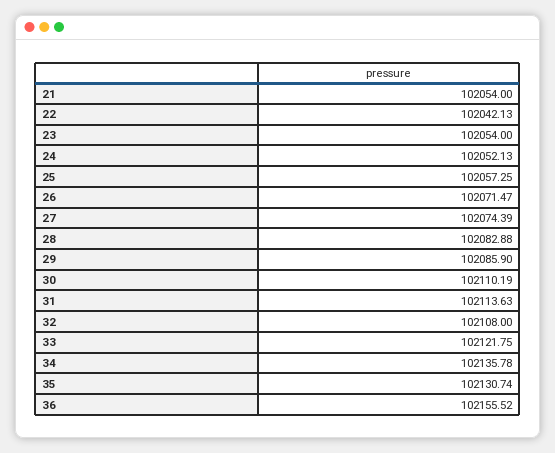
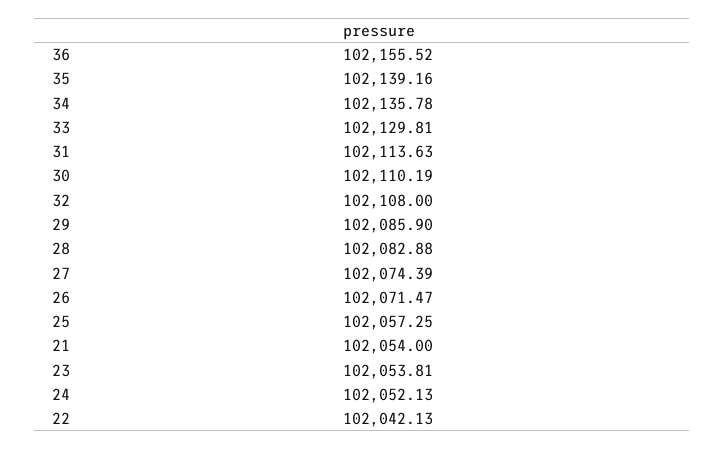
  {
    "21": 102054,
    "22": 102042.13,
-   "23": 102054,
+   "23": 102053.81,
    "24": 102052.13,
    "25": 102057.25,
    "26": 102071.47,
    "27": 102074.39,
    "28": 102082.88,
    "29": 102085.9,
    "30": 102110.19,
    "31": 102113.63,
    "32": 102108,
-   "33": 102121.75,
+   "33": 102129.81,
    "34": 102135.78,
-   "35": 102130.74,
+   "35": 102139.16,
    "36": 102155.52
  }

